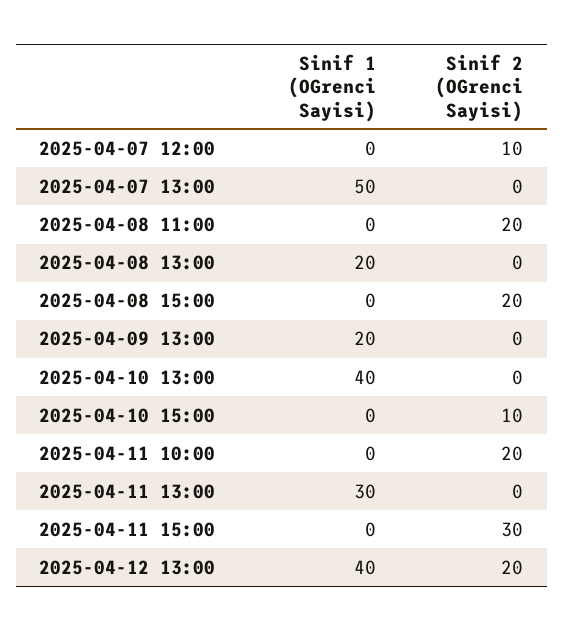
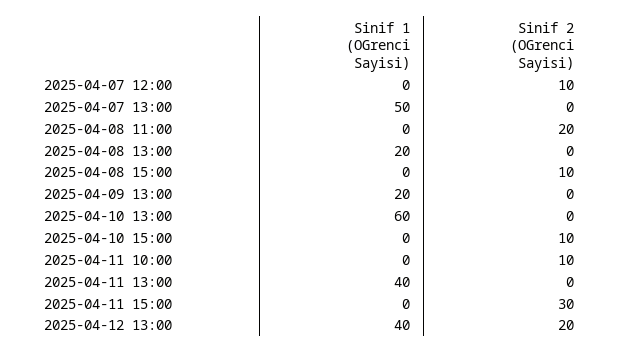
  {
    "Sinif 1 (OGrenci Sayisi)": {
      "2025-04-07 12:00": 0,
      "2025-04-07 13:00": 50,
      "2025-04-08 11:00": 0,
      "2025-04-08 13:00": 20,
      "2025-04-08 15:00": 0,
      "2025-04-09 13:00": 20,
-     "2025-04-10 13:00": 40,
+     "2025-04-10 13:00": 60,
      "2025-04-10 15:00": 0,
      "2025-04-11 10:00": 0,
-     "2025-04-11 13:00": 30,
+     "2025-04-11 13:00": 40,
      "2025-04-11 15:00": 0,
      "2025-04-12 13:00": 40
    },
    "Sinif 2 (OGrenci Sayisi)": {
      "2025-04-07 12:00": 10,
      "2025-04-07 13:00": 0,
      "2025-04-08 11:00": 20,
      "2025-04-08 13:00": 0,
-     "2025-04-08 15:00": 20,
+     "2025-04-08 15:00": 10,
      "2025-04-09 13:00": 0,
      "2025-04-10 13:00": 0,
      "2025-04-10 15:00": 10,
-     "2025-04-11 10:00": 20,
+     "2025-04-11 10:00": 10,
      "2025-04-11 13:00": 0,
      "2025-04-11 15:00": 30,
      "2025-04-12 13:00": 20
    }
  }

